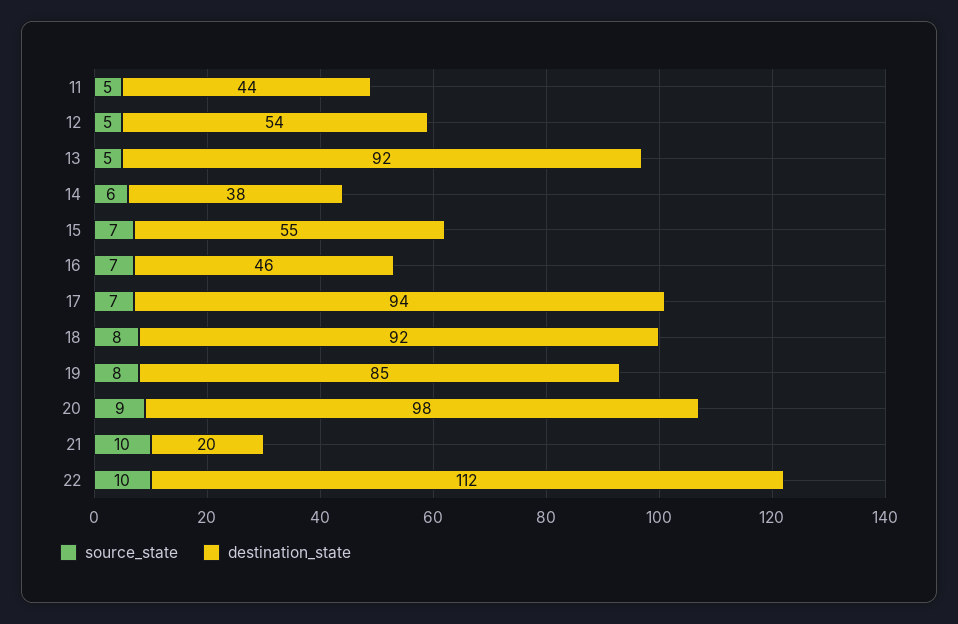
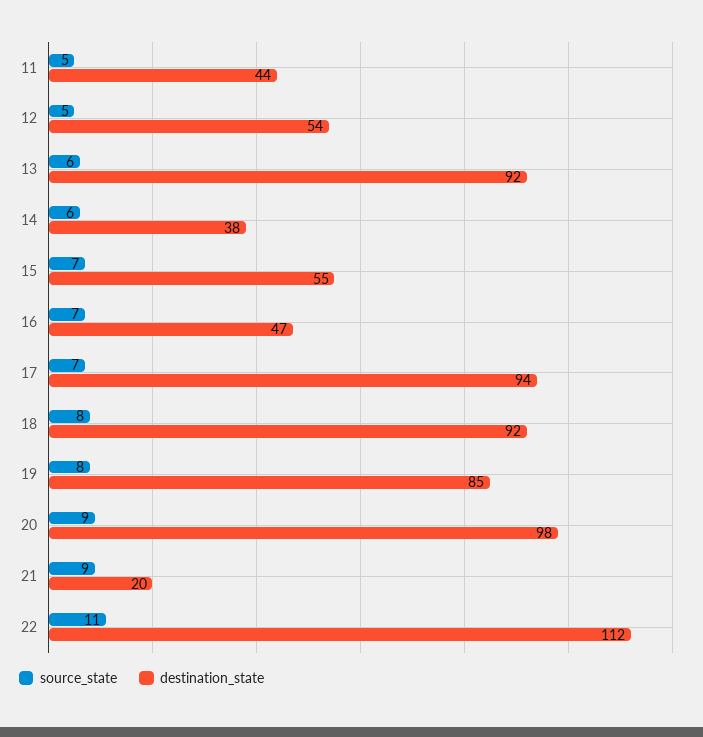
  {
    "source_state": {
      "11": 5,
      "12": 5,
-     "13": 5,
+     "13": 6,
      "14": 6,
      "15": 7,
      "16": 7,
      "17": 7,
      "18": 8,
      "19": 8,
      "20": 9,
-     "21": 10,
+     "21": 9,
-     "22": 10
+     "22": 11
    },
    "destination_state": {
      "11": 44,
      "12": 54,
      "13": 92,
      "14": 38,
      "15": 55,
-     "16": 46,
+     "16": 47,
      "17": 94,
      "18": 92,
      "19": 85,
      "20": 98,
      "21": 20,
      "22": 112
    }
  }

